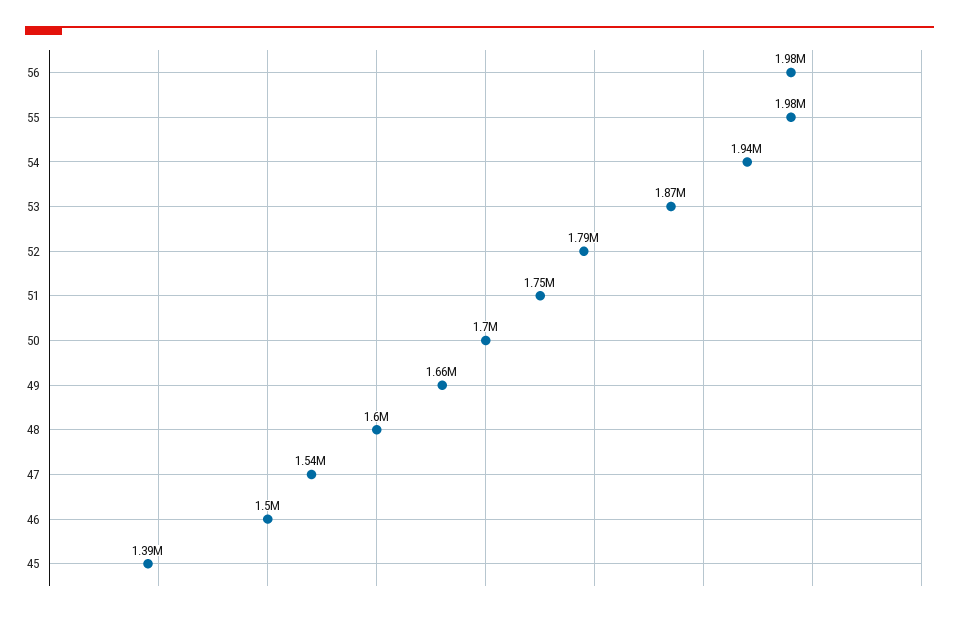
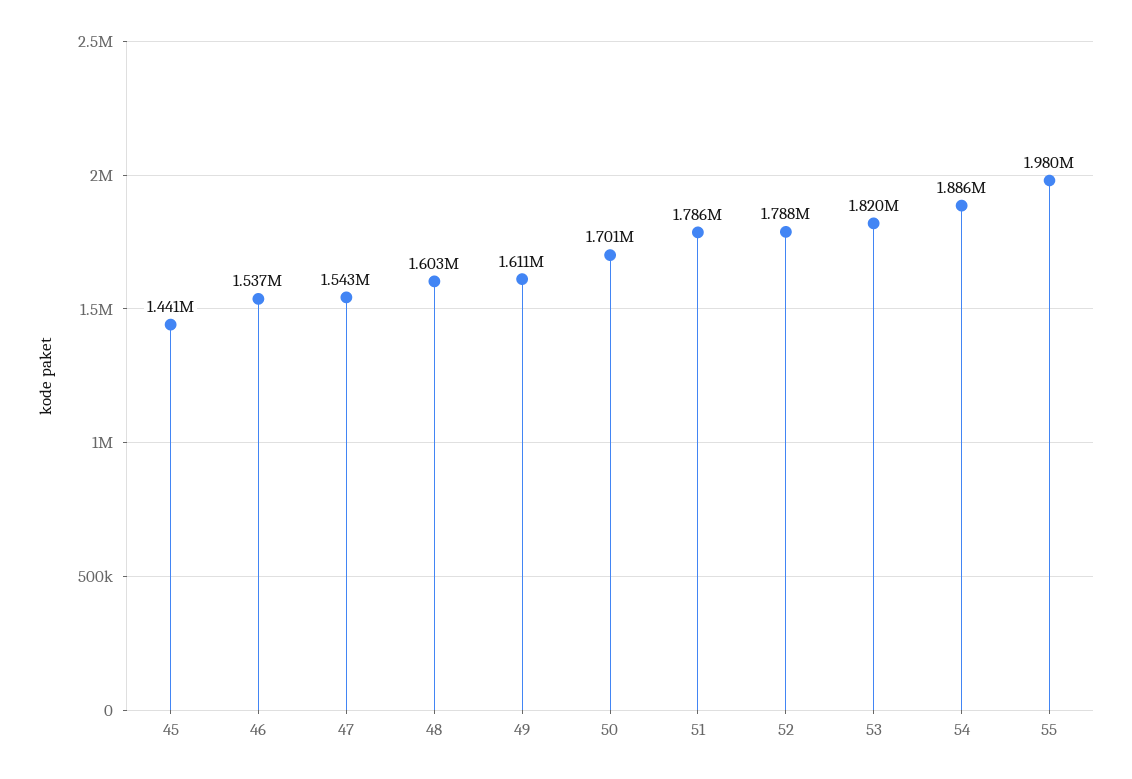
  {
-   "56": 1980000,
    "55": 1980000,
-   "54": 1940000,
+   "54": 1886000,
-   "53": 1870000,
+   "53": 1820000,
    "52": 1788000,
-   "51": 1750000,
+   "51": 1786000,
    "50": 1701000,
-   "49": 1660000,
+   "49": 1611000,
    "48": 1603000,
    "47": 1543000,
-   "46": 1500000,
+   "46": 1537000,
-   "45": 1390000
+   "45": 1441000
  }

